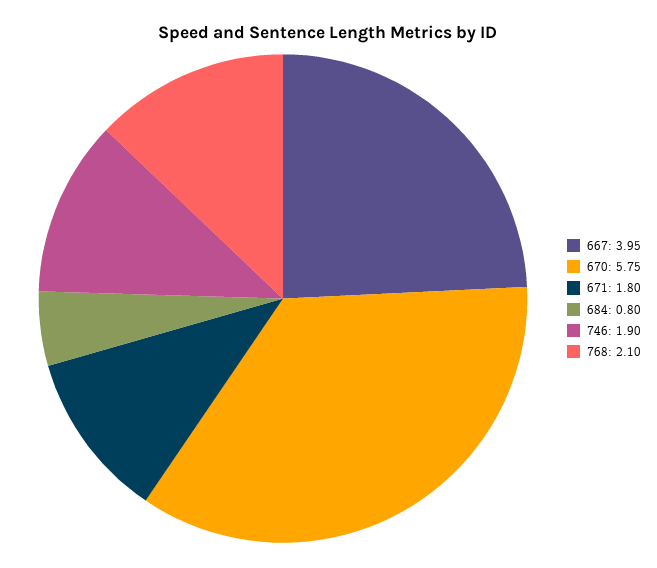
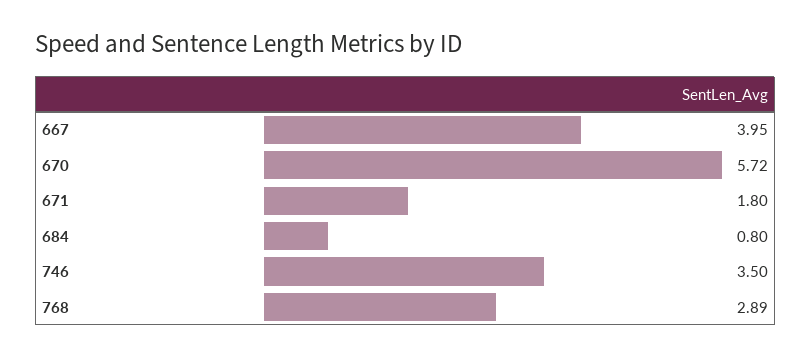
  {
    "667": 3.95,
-   "670": 5.75,
+   "670": 5.72,
    "671": 1.8,
    "684": 0.8,
-   "746": 1.9,
+   "746": 3.5,
-   "768": 2.1
+   "768": 2.89
  }

